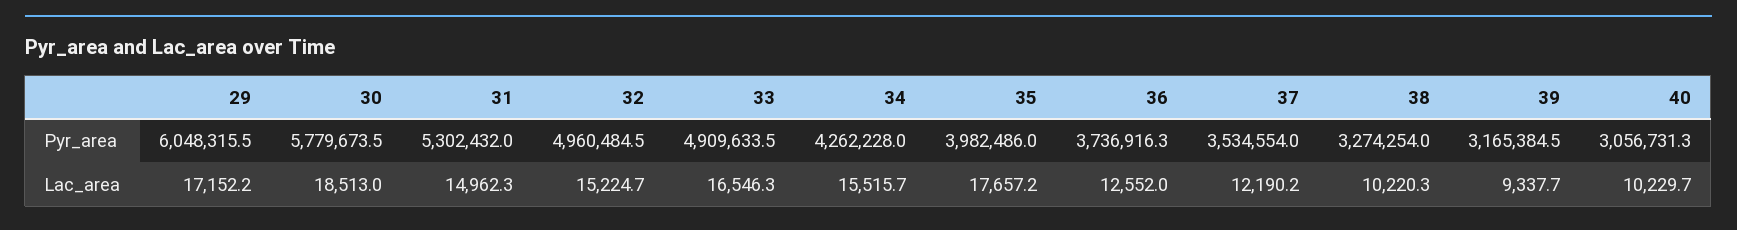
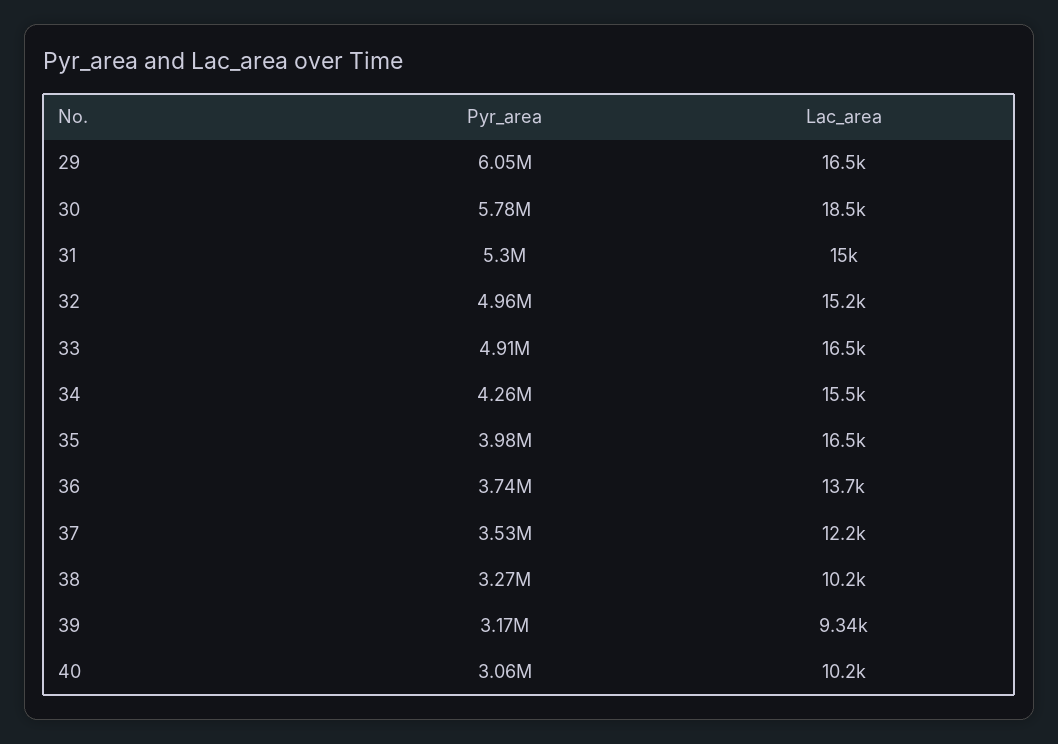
  {
    "29": {
      "Pyr_area": 6048315.5,
-     "Lac_area": 17152.2
+     "Lac_area": 16500
    },
    "30": {
      "Pyr_area": 5779673.5,
      "Lac_area": 18513
    },
    "31": {
      "Pyr_area": 5302432,
      "Lac_area": 14962.3
    },
    "32": {
      "Pyr_area": 4960484.5,
      "Lac_area": 15224.7
    },
    "33": {
      "Pyr_area": 4909633.5,
      "Lac_area": 16546.3
    },
    "34": {
      "Pyr_area": 4262228,
      "Lac_area": 15515.7
    },
    "35": {
      "Pyr_area": 3982486,
-     "Lac_area": 17657.2
+     "Lac_area": 16500
    },
    "36": {
      "Pyr_area": 3736916.3,
-     "Lac_area": 12552
+     "Lac_area": 13700
    },
    "37": {
      "Pyr_area": 3534554,
      "Lac_area": 12190.2
    },
    "38": {
      "Pyr_area": 3274254,
      "Lac_area": 10220.3
    },
    "39": {
      "Pyr_area": 3165384.5,
      "Lac_area": 9337.7
    },
    "40": {
      "Pyr_area": 3056731.3,
      "Lac_area": 10229.7
    }
  }

